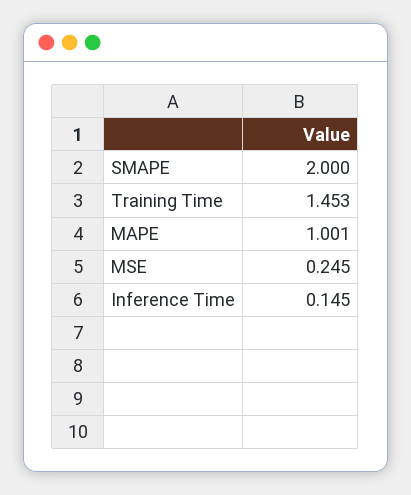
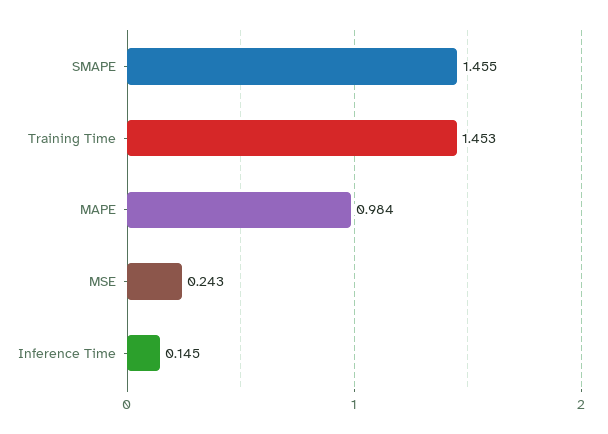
  {
-   "SMAPE": 2,
+   "SMAPE": 1.455,
    "Training Time": 1.453,
-   "MAPE": 1.001,
+   "MAPE": 0.984,
-   "MSE": 0.245,
+   "MSE": 0.243,
    "Inference Time": 0.145
  }

